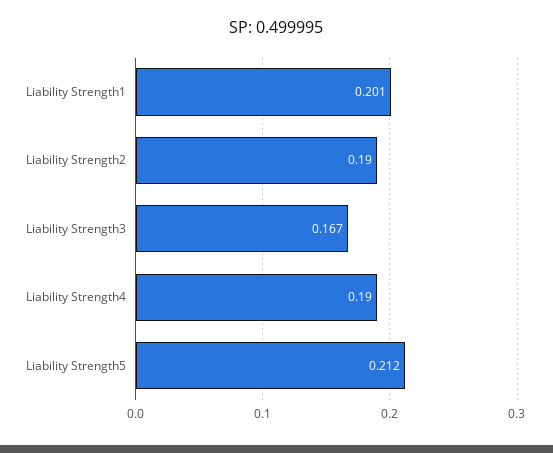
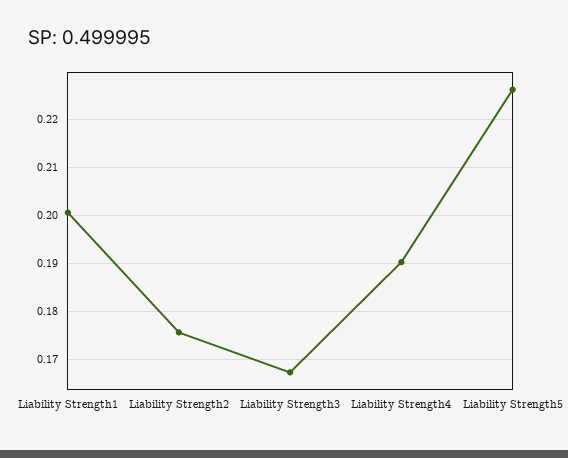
  {
    "Liability Strength1": 0.201,
-   "Liability Strength2": 0.19,
+   "Liability Strength2": 0.176,
    "Liability Strength3": 0.167,
    "Liability Strength4": 0.19,
-   "Liability Strength5": 0.212
+   "Liability Strength5": 0.226
  }

